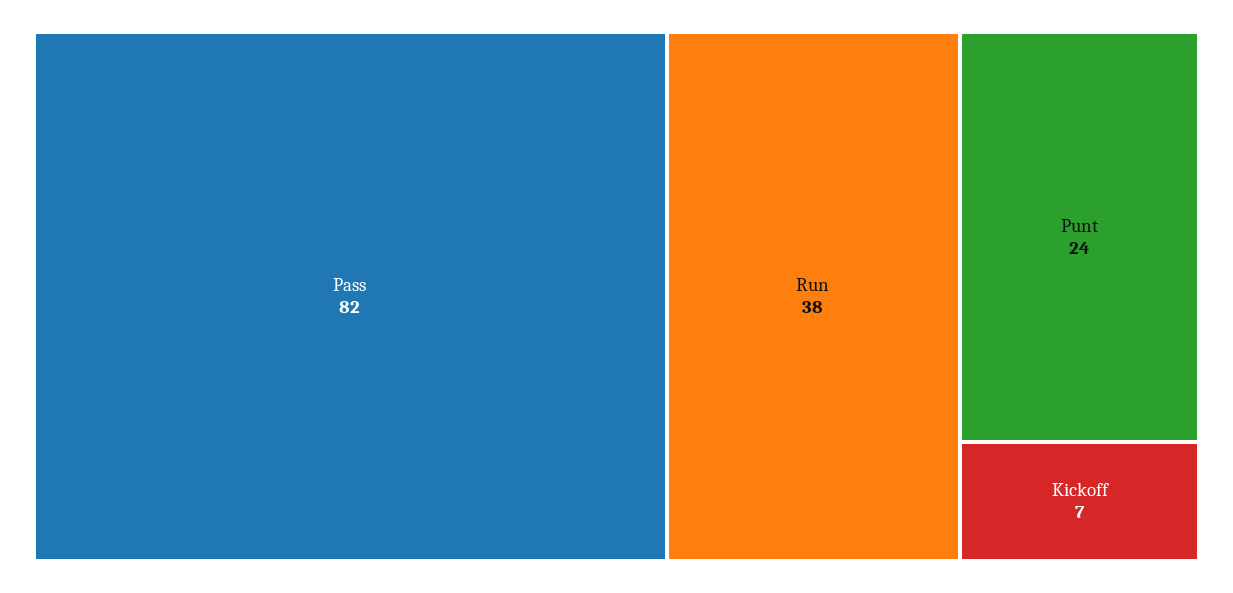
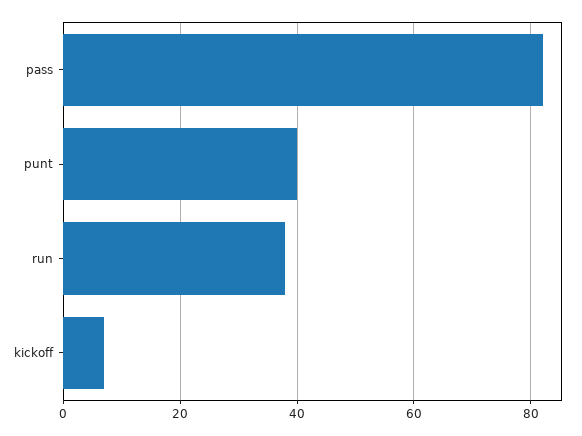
  {
    "Pass": 82,
    "Run": 38,
-   "Punt": 24,
+   "Punt": 40,
    "Kickoff": 7
  }

